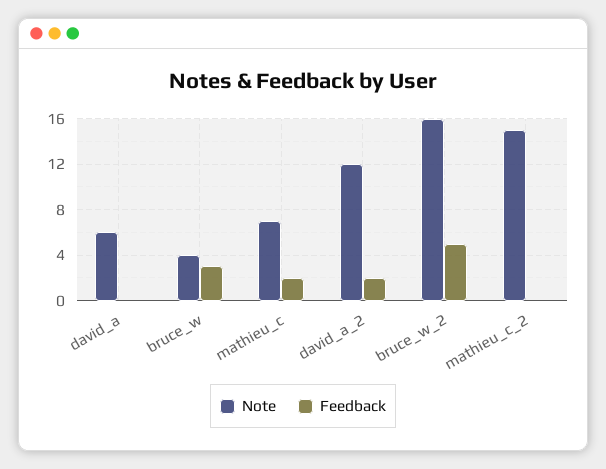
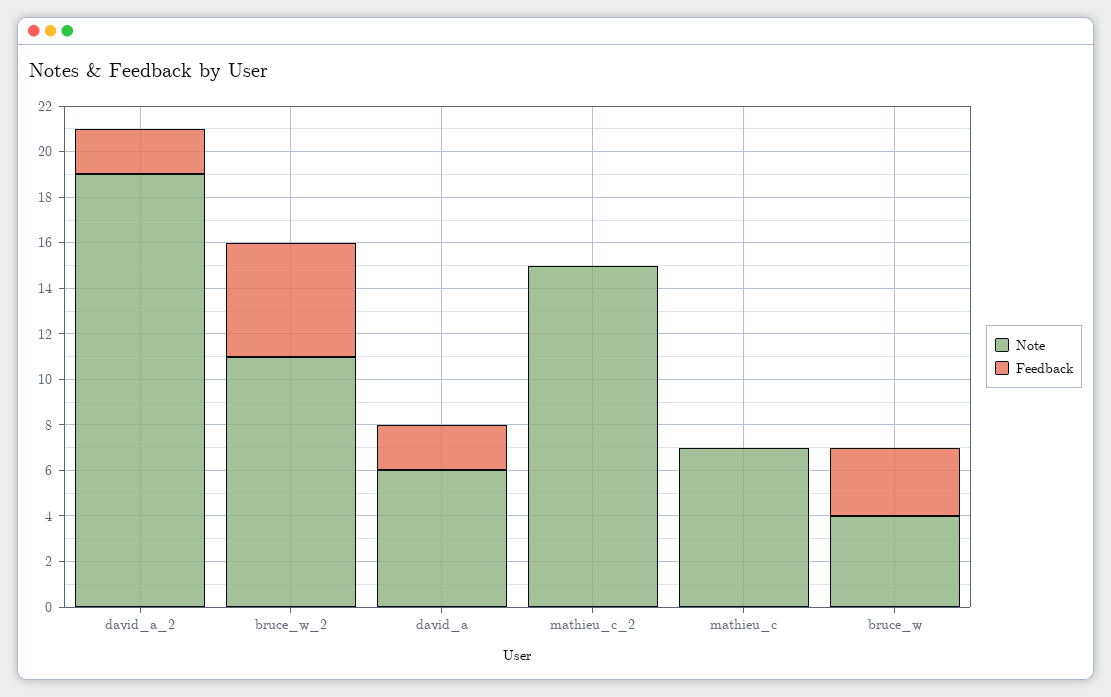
  {
    "Note": {
      "david_a": 6,
      "bruce_w": 4,
      "mathieu_c": 7,
-     "david_a_2": 12,
+     "david_a_2": 19,
-     "bruce_w_2": 16,
+     "bruce_w_2": 11,
      "mathieu_c_2": 15
    },
    "Feedback": {
-     "david_a": 0,
+     "david_a": 2,
      "bruce_w": 3,
-     "mathieu_c": 2,
+     "mathieu_c": 0,
      "david_a_2": 2,
      "bruce_w_2": 5,
      "mathieu_c_2": 0
    }
  }

